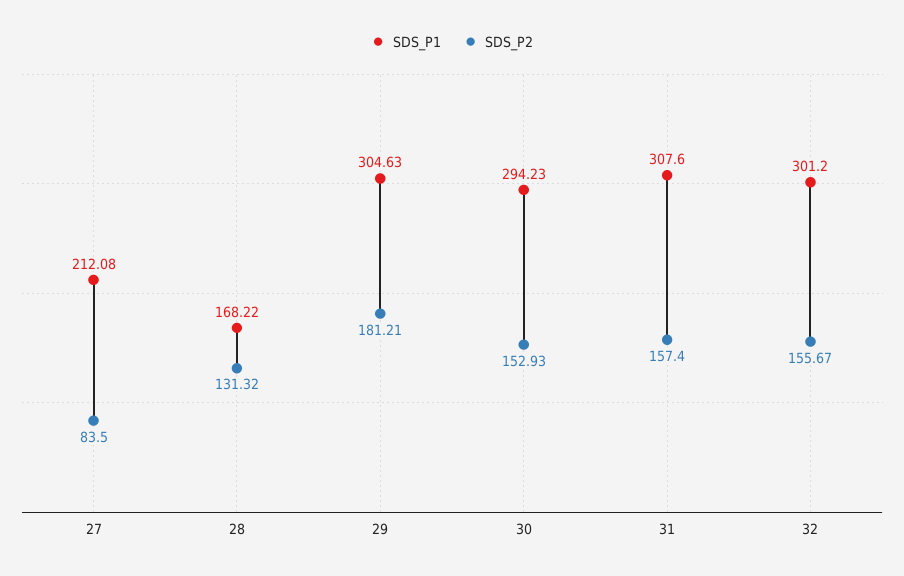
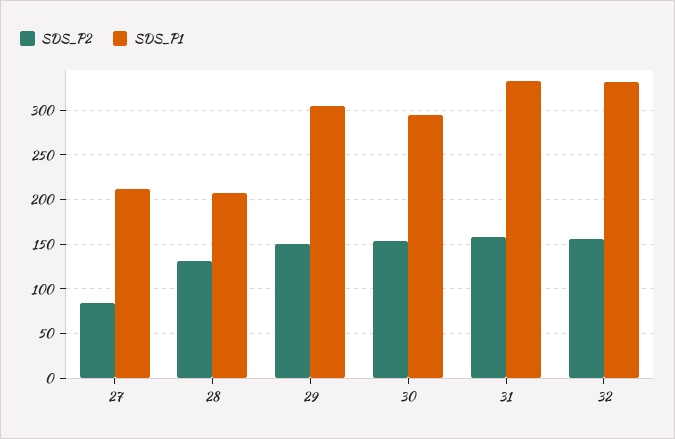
  {
    "SDS_P1": {
      "27": 212.08,
-     "28": 168.22,
+     "28": 210,
      "29": 304.63,
      "30": 294.23,
-     "31": 307.6,
+     "31": 330,
-     "32": 301.2
+     "32": 330
    },
    "SDS_P2": {
      "27": 83.5,
      "28": 131.32,
-     "29": 181.21,
+     "29": 150,
      "30": 152.93,
      "31": 157.4,
      "32": 155.67
    }
  }

